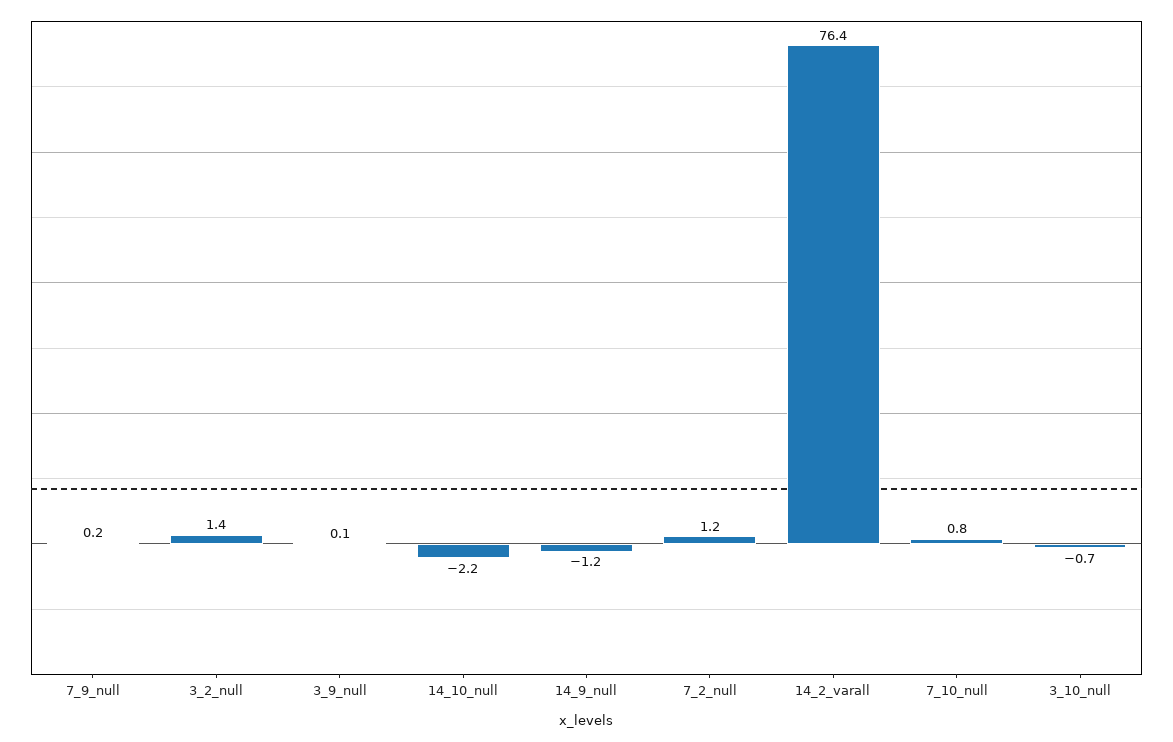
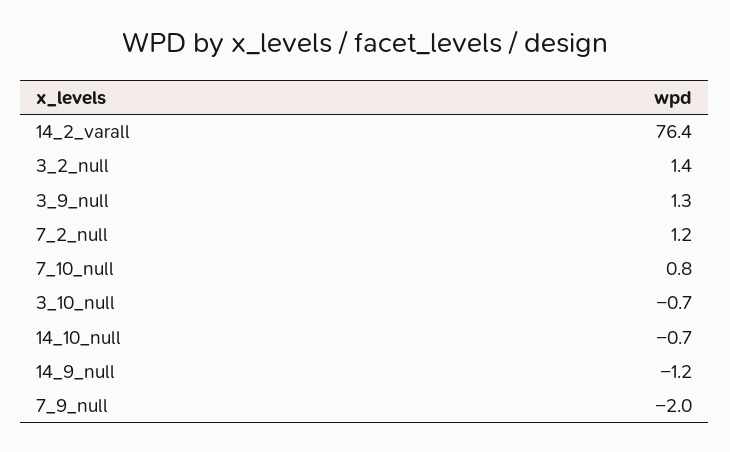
  {
-   "7_9_null": 0.2,
+   "7_9_null": -2,
    "3_2_null": 1.4,
-   "3_9_null": 0.1,
+   "3_9_null": 1.3,
-   "14_10_null": -2.2,
+   "14_10_null": -0.7,
    "14_9_null": -1.2,
    "7_2_null": 1.2,
    "14_2_varall": 76.4,
    "7_10_null": 0.8,
    "3_10_null": -0.7
  }

